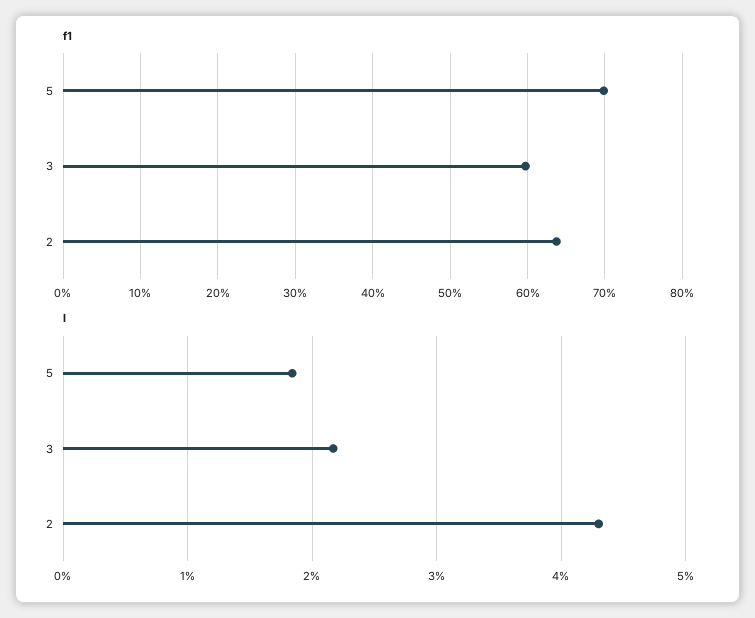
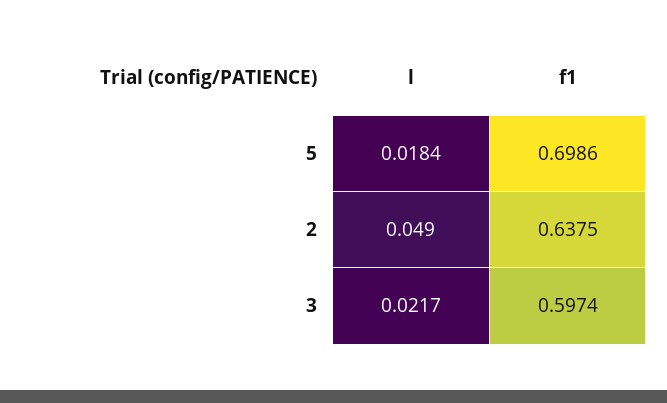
  {
    "f1": {
      "5": 0.6986,
      "3": 0.5974,
      "2": 0.6375
    },
    "l": {
      "5": 0.0184,
      "3": 0.0217,
-     "2": 0.043
+     "2": 0.049
    }
  }

